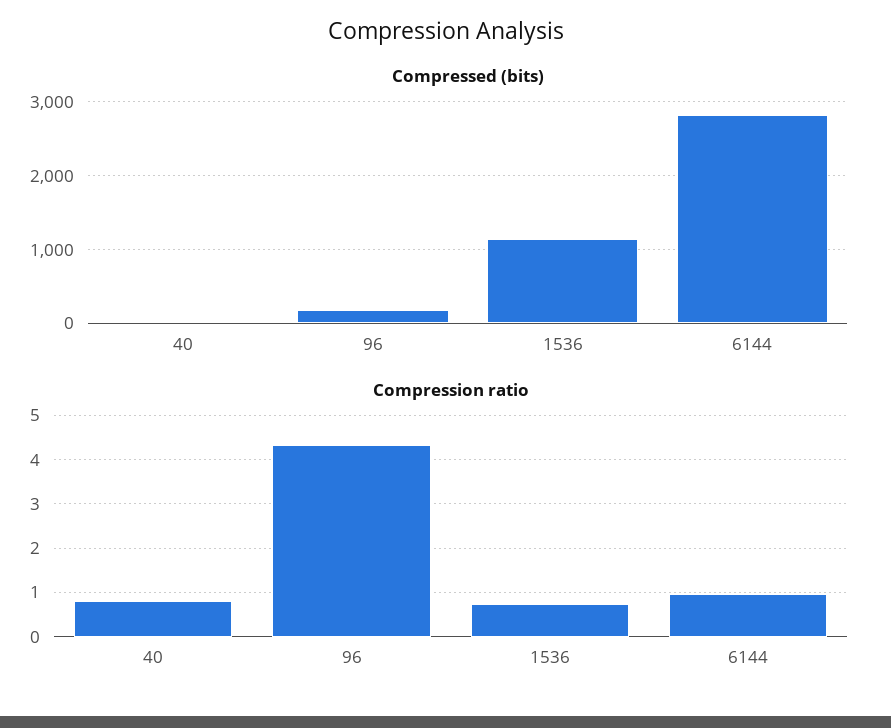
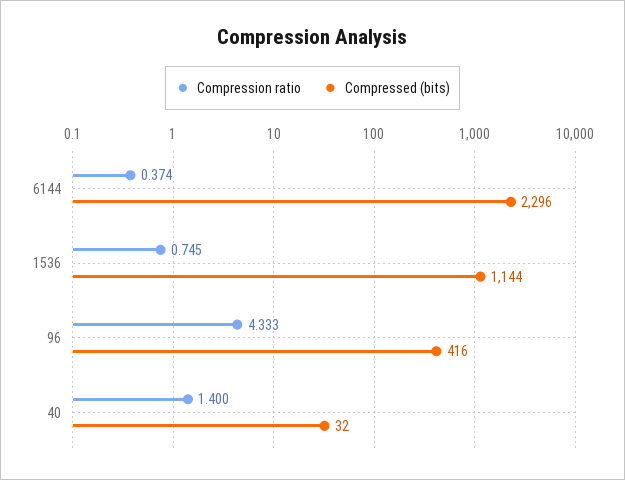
  {
    "Compressed (bits)": {
      "40": 32,
-     "96": 200,
+     "96": 416,
      "1536": 1144,
-     "6144": 2800
+     "6144": 2296
    },
    "Compression ratio": {
-     "40": 0.8,
+     "40": 1.4,
      "96": 4.333,
      "1536": 0.745,
-     "6144": 1
+     "6144": 0.374
    }
  }

